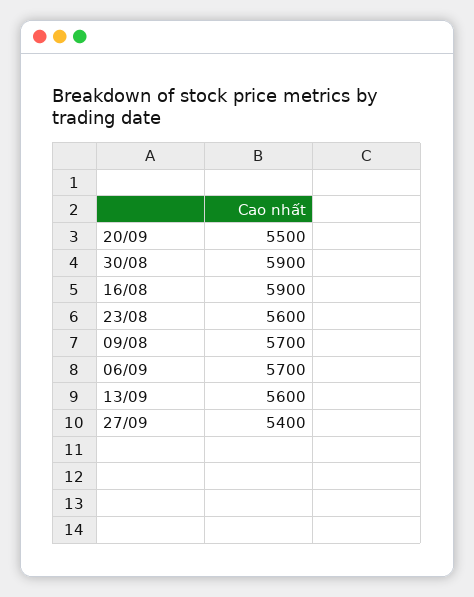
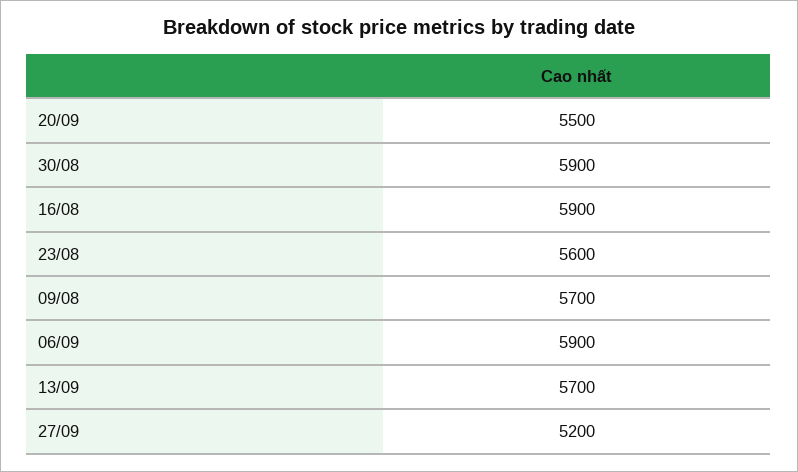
  {
    "20/09": 5500,
    "30/08": 5900,
    "16/08": 5900,
    "23/08": 5600,
    "09/08": 5700,
-   "06/09": 5700,
+   "06/09": 5900,
-   "13/09": 5600,
+   "13/09": 5700,
-   "27/09": 5400
+   "27/09": 5200
  }

